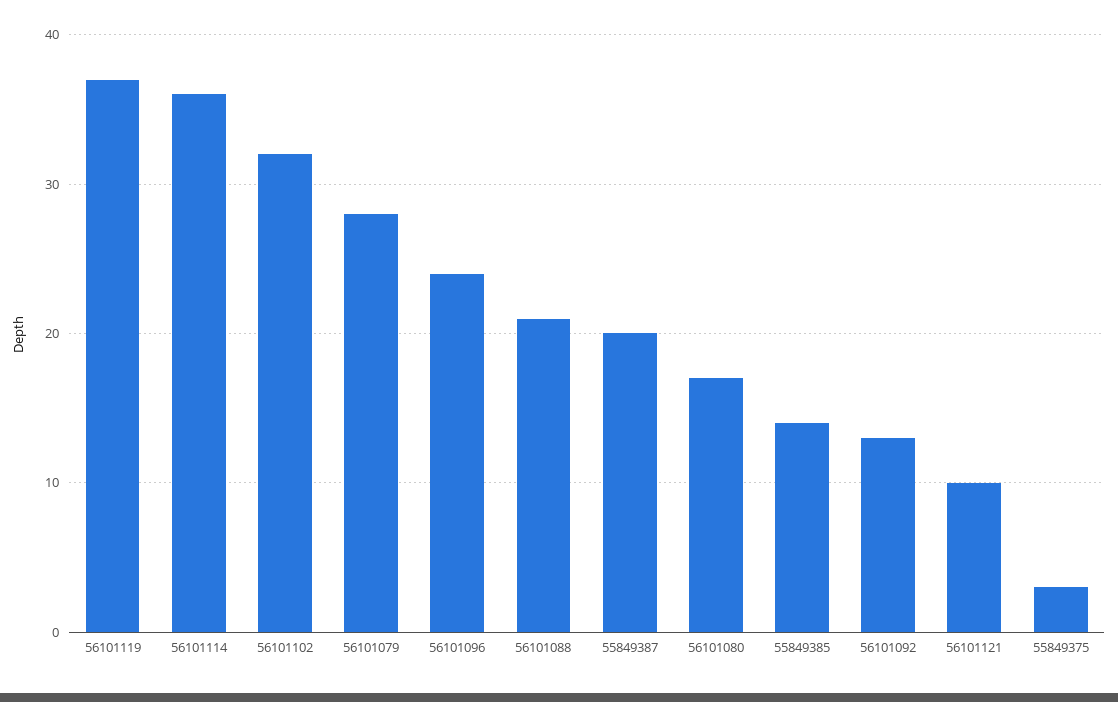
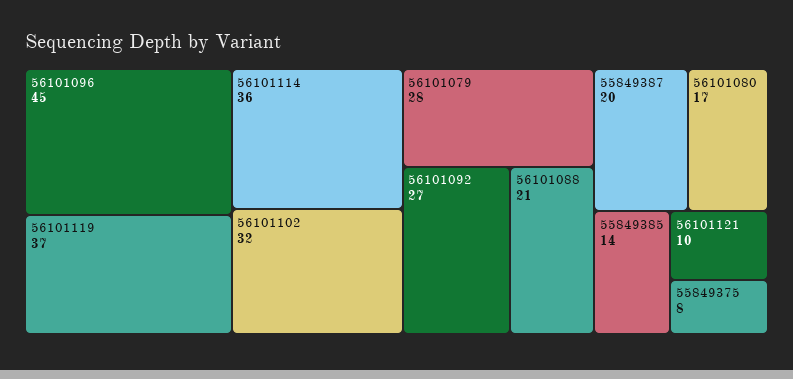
  {
    "56101119": 37,
    "56101114": 36,
    "56101102": 32,
    "56101079": 28,
-   "56101096": 24,
+   "56101096": 45,
    "56101088": 21,
    "55849387": 20,
    "56101080": 17,
    "55849385": 14,
-   "56101092": 13,
+   "56101092": 27,
    "56101121": 10,
-   "55849375": 3
+   "55849375": 8
  }

